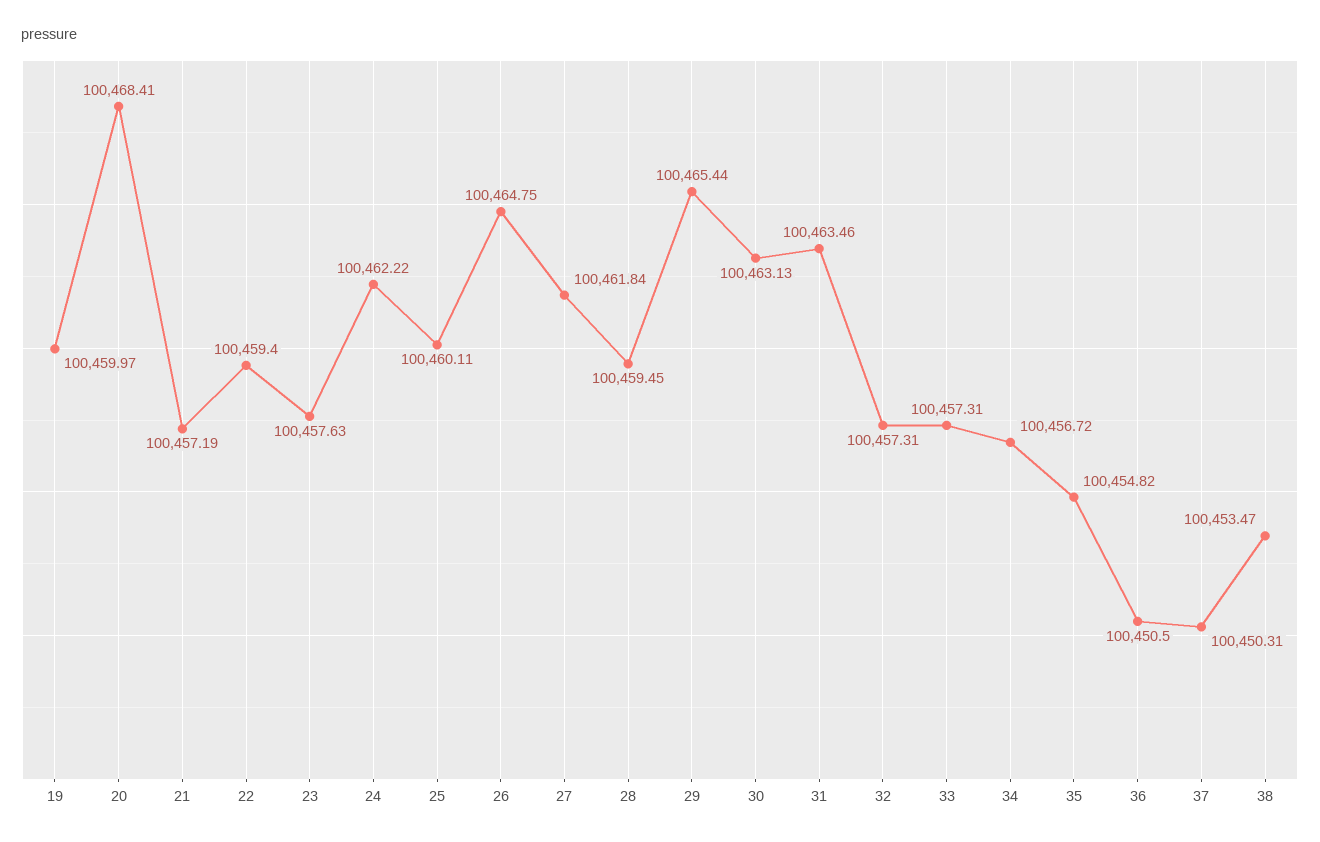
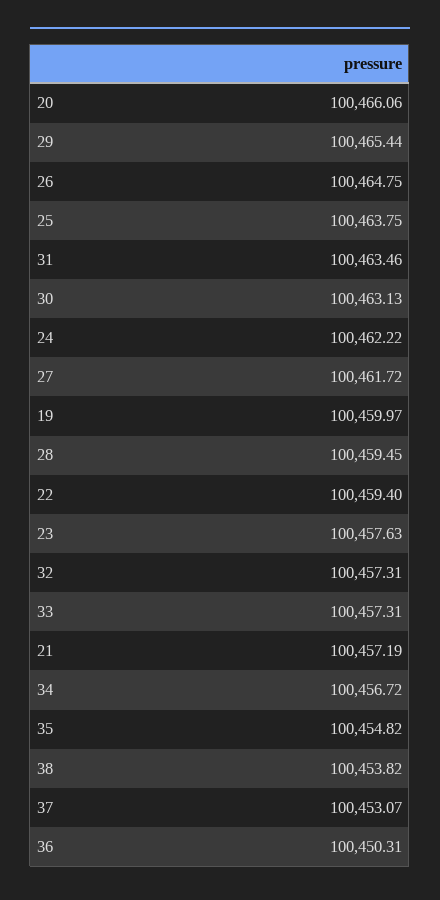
  {
    "19": 100459.97,
-   "20": 100468.41,
+   "20": 100466.06,
    "21": 100457.19,
    "22": 100459.4,
    "23": 100457.63,
    "24": 100462.22,
-   "25": 100460.11,
+   "25": 100463.75,
    "26": 100464.75,
-   "27": 100461.84,
+   "27": 100461.72,
    "28": 100459.45,
    "29": 100465.44,
    "30": 100463.13,
    "31": 100463.46,
    "32": 100457.31,
    "33": 100457.31,
    "34": 100456.72,
    "35": 100454.82,
-   "36": 100450.5,
+   "36": 100450.31,
-   "37": 100450.31,
+   "37": 100453.07,
-   "38": 100453.47
+   "38": 100453.82
  }

